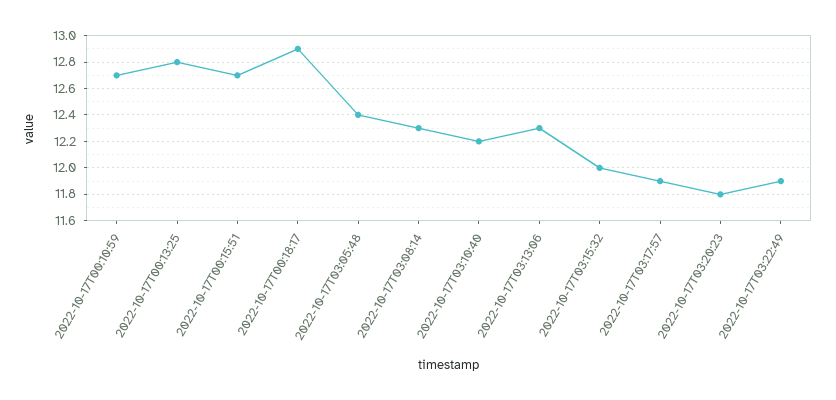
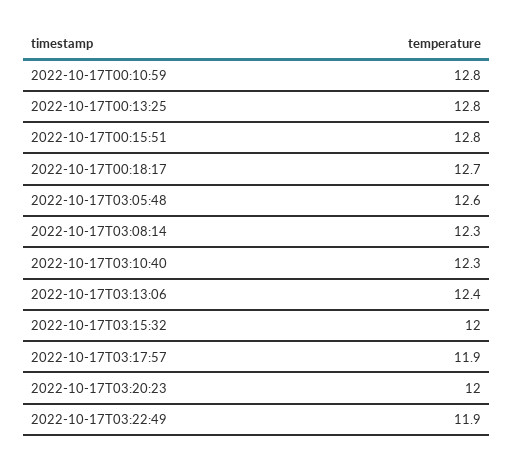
  {
-   "2022-10-17T00:10:59": 12.7,
+   "2022-10-17T00:10:59": 12.8,
    "2022-10-17T00:13:25": 12.8,
-   "2022-10-17T00:15:51": 12.7,
+   "2022-10-17T00:15:51": 12.8,
-   "2022-10-17T00:18:17": 12.9,
+   "2022-10-17T00:18:17": 12.7,
-   "2022-10-17T03:05:48": 12.4,
+   "2022-10-17T03:05:48": 12.6,
    "2022-10-17T03:08:14": 12.3,
-   "2022-10-17T03:10:40": 12.2,
+   "2022-10-17T03:10:40": 12.3,
-   "2022-10-17T03:13:06": 12.3,
+   "2022-10-17T03:13:06": 12.4,
    "2022-10-17T03:15:32": 12,
    "2022-10-17T03:17:57": 11.9,
-   "2022-10-17T03:20:23": 11.8,
+   "2022-10-17T03:20:23": 12,
    "2022-10-17T03:22:49": 11.9
  }

